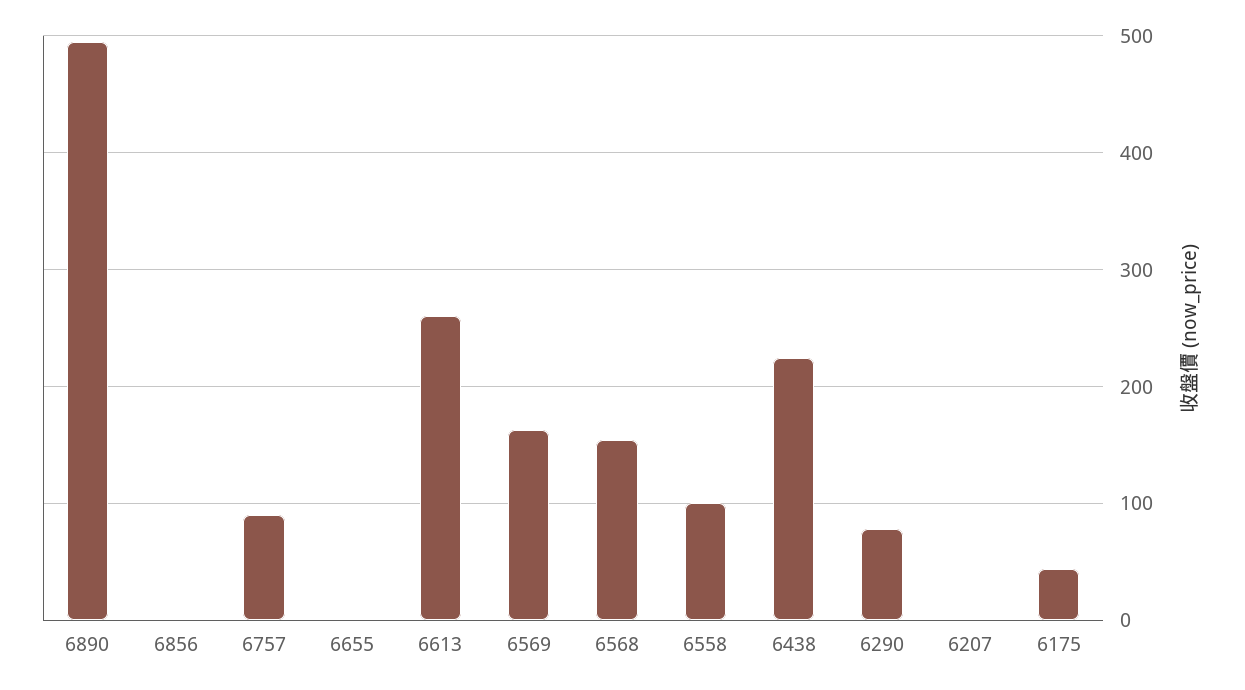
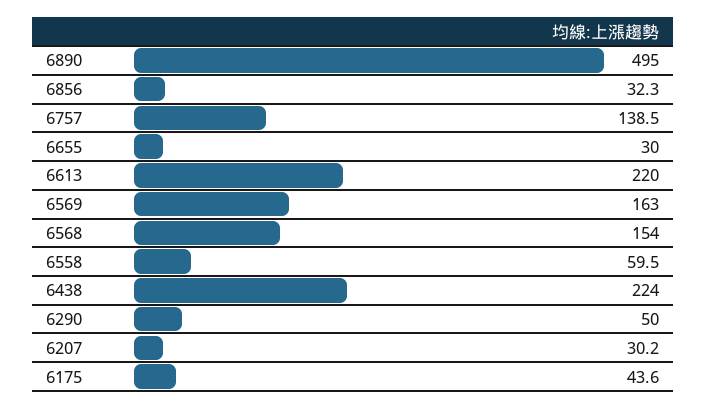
  {
    "6890": 495,
-   "6856": 0,
+   "6856": 32.3,
-   "6757": 90,
+   "6757": 138.5,
-   "6655": 0,
+   "6655": 30,
-   "6613": 260,
+   "6613": 220,
    "6569": 163,
    "6568": 154,
-   "6558": 100,
+   "6558": 59.5,
    "6438": 224,
-   "6290": 80,
+   "6290": 50,
-   "6207": 0,
+   "6207": 30.2,
    "6175": 43.6
  }

